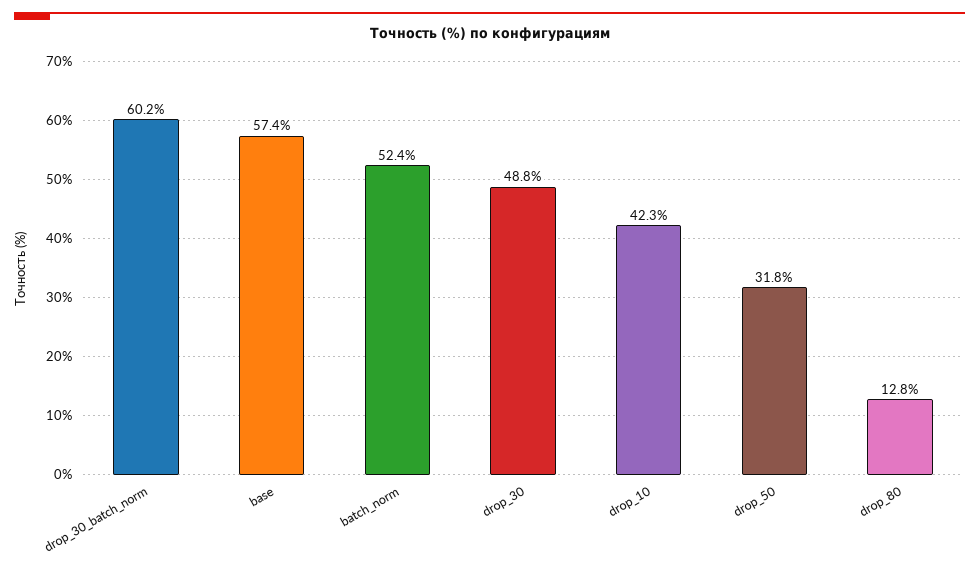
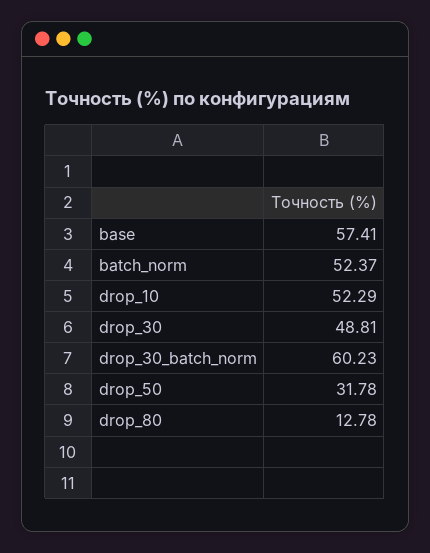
  {
    "drop_30_batch_norm": 60.23,
    "base": 57.41,
    "batch_norm": 52.37,
    "drop_30": 48.81,
-   "drop_10": 42.3,
+   "drop_10": 52.29,
    "drop_50": 31.78,
    "drop_80": 12.78
  }

